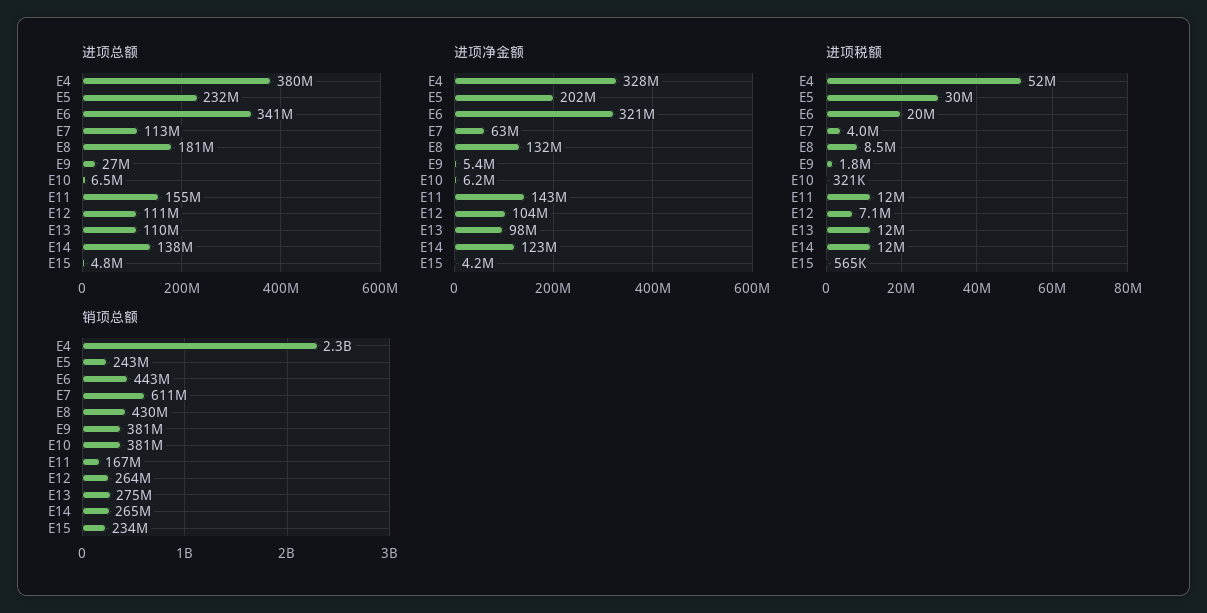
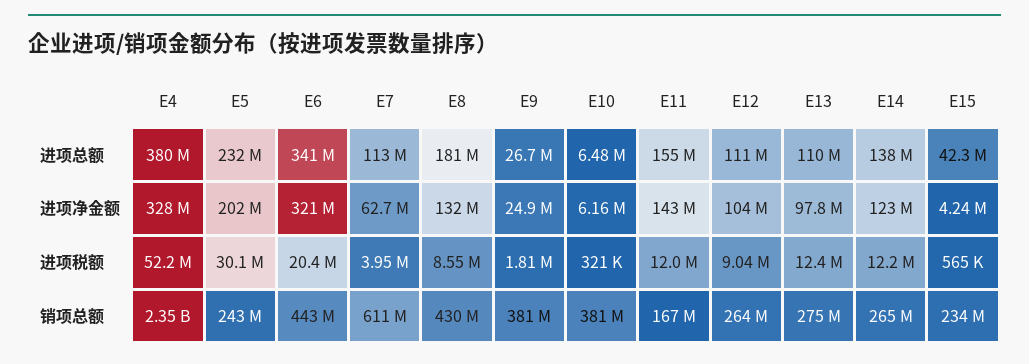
  {
    "进项总额": {
      "E4": 380000000,
      "E5": 232000000,
      "E6": 341000000,
      "E7": 113000000,
      "E8": 181000000,
      "E9": 26700000,
      "E10": 6480000,
      "E11": 155000000,
      "E12": 111000000,
      "E13": 110000000,
      "E14": 138000000,
-     "E15": 4800000
+     "E15": 42300000
    },
    "进项净金额": {
      "E4": 328000000,
      "E5": 202000000,
      "E6": 321000000,
      "E7": 62700000,
      "E8": 132000000,
-     "E9": 5400000,
+     "E9": 24900000,
      "E10": 6160000,
      "E11": 143000000,
      "E12": 104000000,
      "E13": 97800000,
      "E14": 123000000,
      "E15": 4240000
    },
    "进项税额": {
      "E4": 52200000,
      "E5": 30100000,
      "E6": 20400000,
      "E7": 3950000,
      "E8": 8550000,
      "E9": 1810000,
      "E10": 321000,
      "E11": 12000000,
-     "E12": 7100000,
+     "E12": 9040000,
      "E13": 12400000,
      "E14": 12200000,
      "E15": 565000
    },
    "销项总额": {
      "E4": 2350000000,
      "E5": 243000000,
      "E6": 443000000,
      "E7": 611000000,
      "E8": 430000000,
      "E9": 381000000,
      "E10": 381000000,
      "E11": 167000000,
      "E12": 264000000,
      "E13": 275000000,
      "E14": 265000000,
      "E15": 234000000
    }
  }

